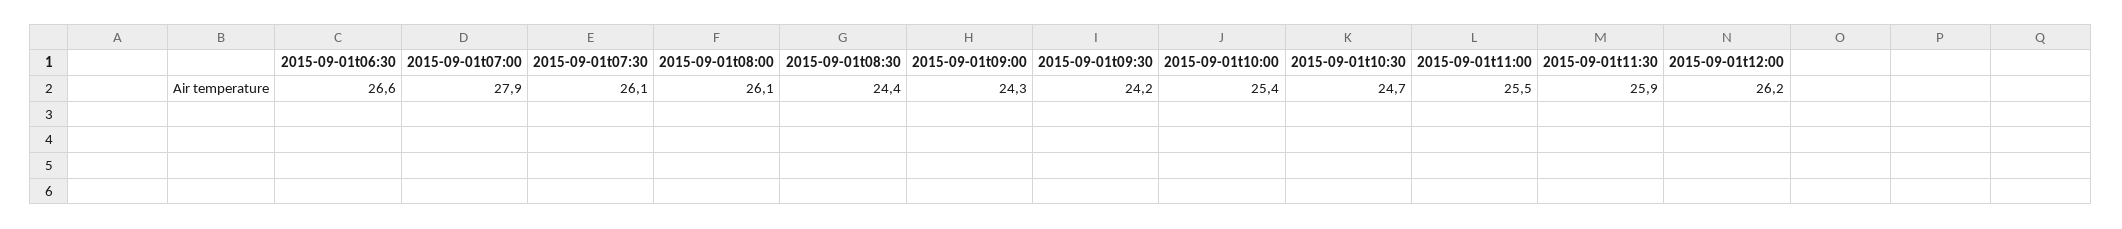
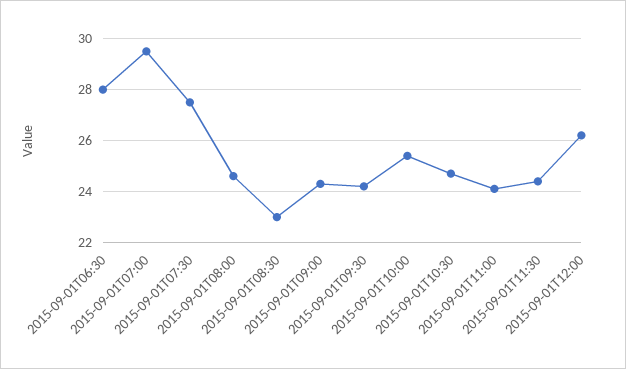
  {
-   "2015-09-01t06:30": 26.6,
+   "2015-09-01t06:30": 28,
-   "2015-09-01t07:00": 27.9,
+   "2015-09-01t07:00": 29.5,
-   "2015-09-01t07:30": 26.1,
+   "2015-09-01t07:30": 27.5,
-   "2015-09-01t08:00": 26.1,
+   "2015-09-01t08:00": 24.5,
-   "2015-09-01t08:30": 24.4,
+   "2015-09-01t08:30": 23,
    "2015-09-01t09:00": 24.3,
    "2015-09-01t09:30": 24.2,
    "2015-09-01t10:00": 25.4,
    "2015-09-01t10:30": 24.7,
-   "2015-09-01t11:00": 25.5,
+   "2015-09-01t11:00": 24,
-   "2015-09-01t11:30": 25.9,
+   "2015-09-01t11:30": 24.5,
    "2015-09-01t12:00": 26.2
  }

